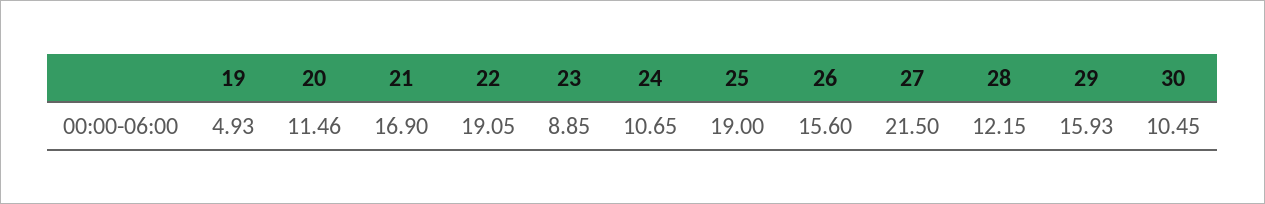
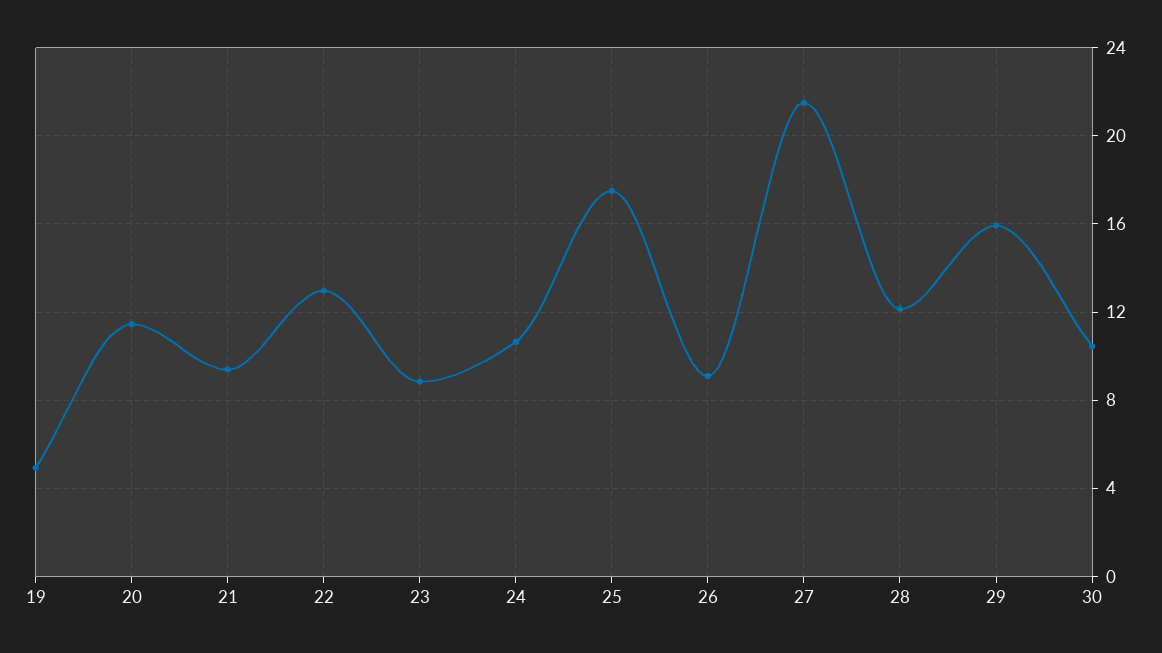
  {
    "19": 4.93,
    "20": 11.46,
-   "21": 16.9,
+   "21": 9.5,
-   "22": 19.05,
+   "22": 13,
    "23": 8.85,
    "24": 10.65,
-   "25": 19,
+   "25": 17.5,
-   "26": 15.6,
+   "26": 9,
    "27": 21.5,
    "28": 12.15,
    "29": 15.93,
    "30": 10.45
  }

